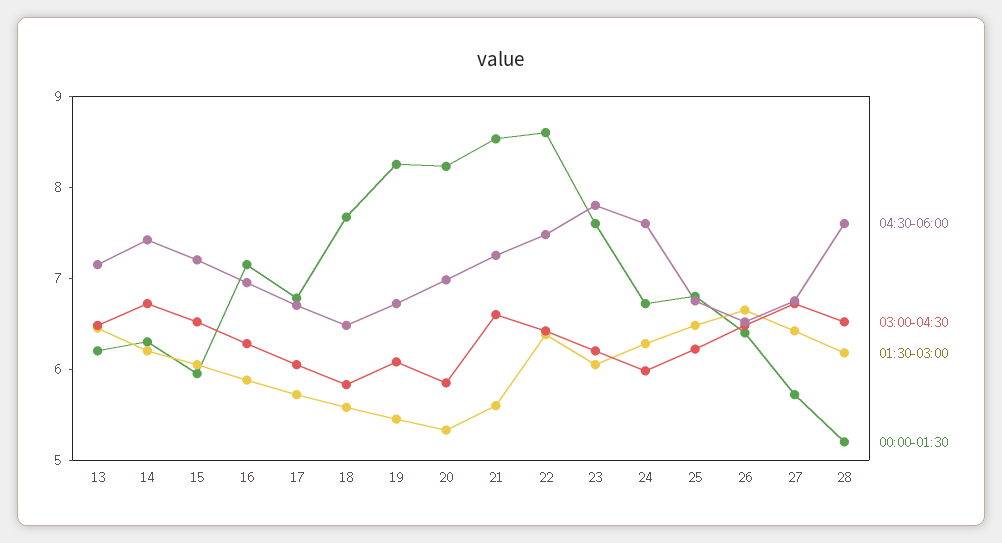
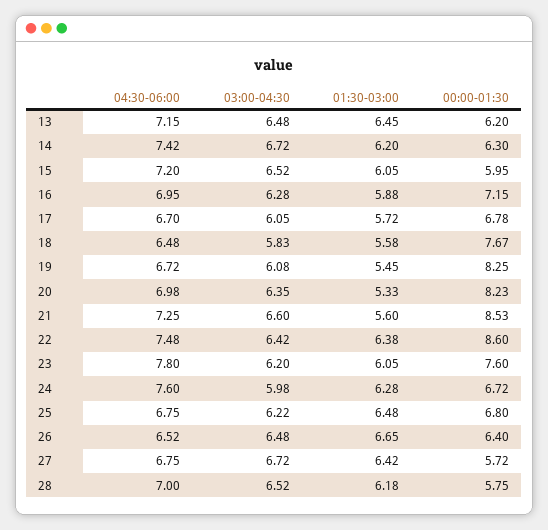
  {
    "04:30-06:00": {
      "13": 7.15,
      "14": 7.42,
      "15": 7.2,
      "16": 6.95,
      "17": 6.7,
      "18": 6.48,
      "19": 6.72,
      "20": 6.98,
      "21": 7.25,
      "22": 7.48,
      "23": 7.8,
      "24": 7.6,
      "25": 6.75,
      "26": 6.52,
      "27": 6.75,
-     "28": 7.6
+     "28": 7
    },
    "03:00-04:30": {
      "13": 6.48,
      "14": 6.72,
      "15": 6.52,
      "16": 6.28,
      "17": 6.05,
      "18": 5.83,
      "19": 6.08,
-     "20": 5.8,
+     "20": 6.35,
      "21": 6.6,
      "22": 6.42,
      "23": 6.2,
      "24": 5.98,
      "25": 6.22,
      "26": 6.48,
      "27": 6.72,
      "28": 6.52
    },
    "01:30-03:00": {
      "13": 6.45,
      "14": 6.2,
      "15": 6.05,
      "16": 5.88,
      "17": 5.72,
      "18": 5.58,
      "19": 5.45,
      "20": 5.33,
      "21": 5.6,
      "22": 6.38,
      "23": 6.05,
      "24": 6.28,
      "25": 6.48,
      "26": 6.65,
      "27": 6.42,
      "28": 6.18
    },
    "00:00-01:30": {
      "13": 6.2,
      "14": 6.3,
      "15": 5.95,
      "16": 7.15,
      "17": 6.78,
      "18": 7.67,
      "19": 8.25,
      "20": 8.23,
      "21": 8.53,
      "22": 8.6,
      "23": 7.6,
      "24": 6.72,
      "25": 6.8,
      "26": 6.4,
      "27": 5.72,
-     "28": 5.2
+     "28": 5.75
    }
  }

